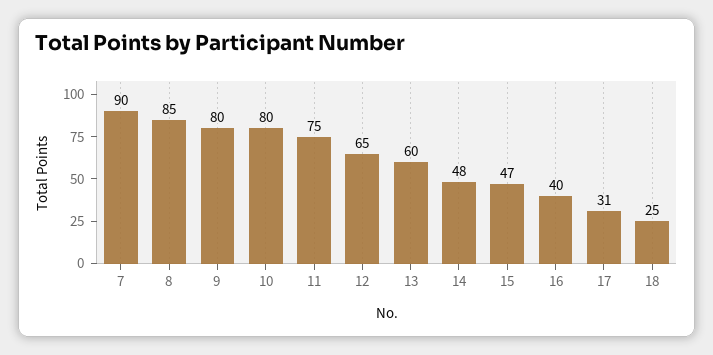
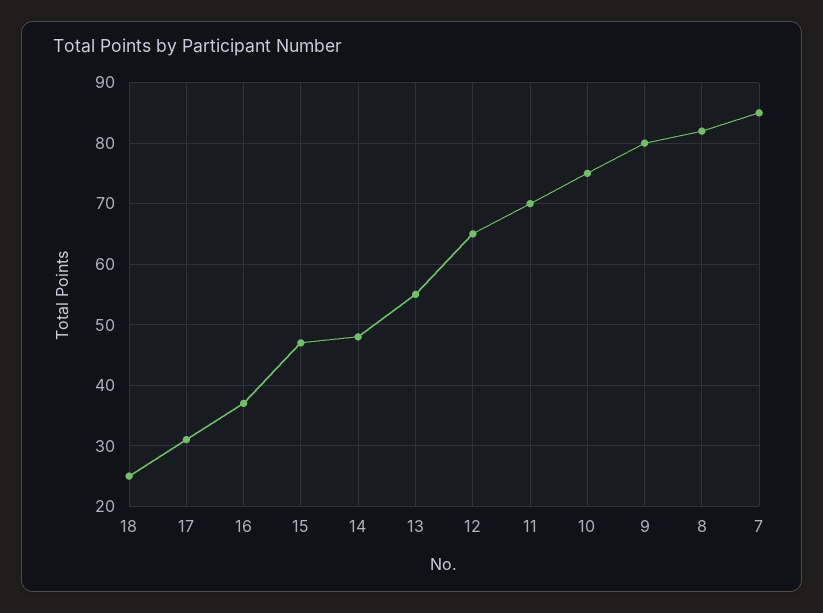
  {
-   "7": 90,
+   "7": 85,
-   "8": 85,
+   "8": 82,
    "9": 80,
-   "10": 80,
+   "10": 75,
-   "11": 75,
+   "11": 70,
    "12": 65,
-   "13": 60,
+   "13": 55,
    "14": 48,
    "15": 47,
-   "16": 40,
+   "16": 37,
    "17": 31,
    "18": 25
  }

